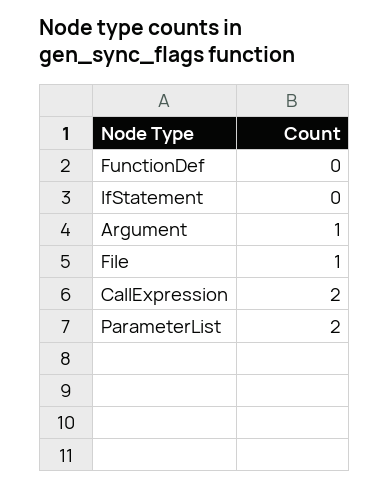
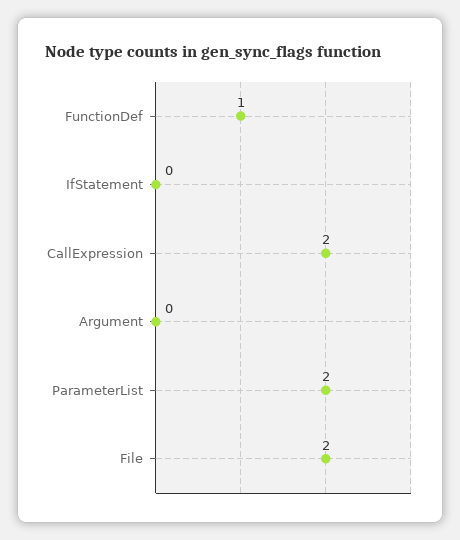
  {
-   "FunctionDef": 0,
+   "FunctionDef": 1,
    "IfStatement": 0,
-   "Argument": 1,
+   "Argument": 0,
-   "File": 1,
+   "File": 2,
    "CallExpression": 2,
    "ParameterList": 2
  }

